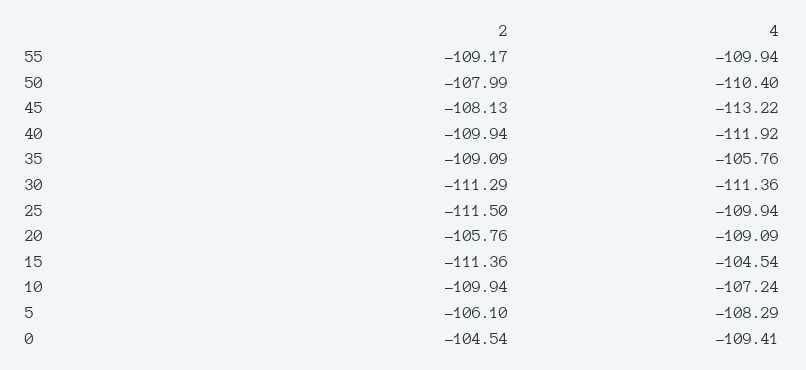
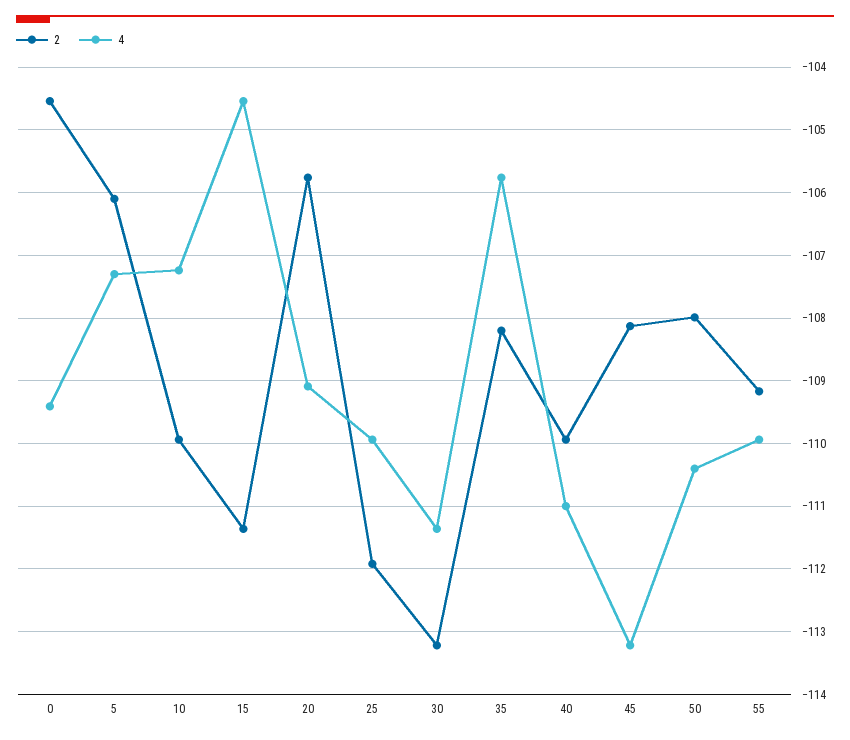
  {
    "2": {
      "55": -109.17,
      "50": -107.99,
      "45": -108.13,
      "40": -109.94,
-     "35": -109.09,
+     "35": -108.2,
-     "30": -111.29,
+     "30": -113.2,
-     "25": -111.5,
+     "25": -111.9,
      "20": -105.76,
      "15": -111.36,
      "10": -109.94,
      "5": -106.1,
      "0": -104.54
    },
    "4": {
      "55": -109.94,
      "50": -110.4,
      "45": -113.22,
-     "40": -111.92,
+     "40": -111,
      "35": -105.76,
      "30": -111.36,
      "25": -109.94,
      "20": -109.09,
      "15": -104.54,
      "10": -107.24,
-     "5": -108.29,
+     "5": -107.3,
      "0": -109.41
    }
  }

